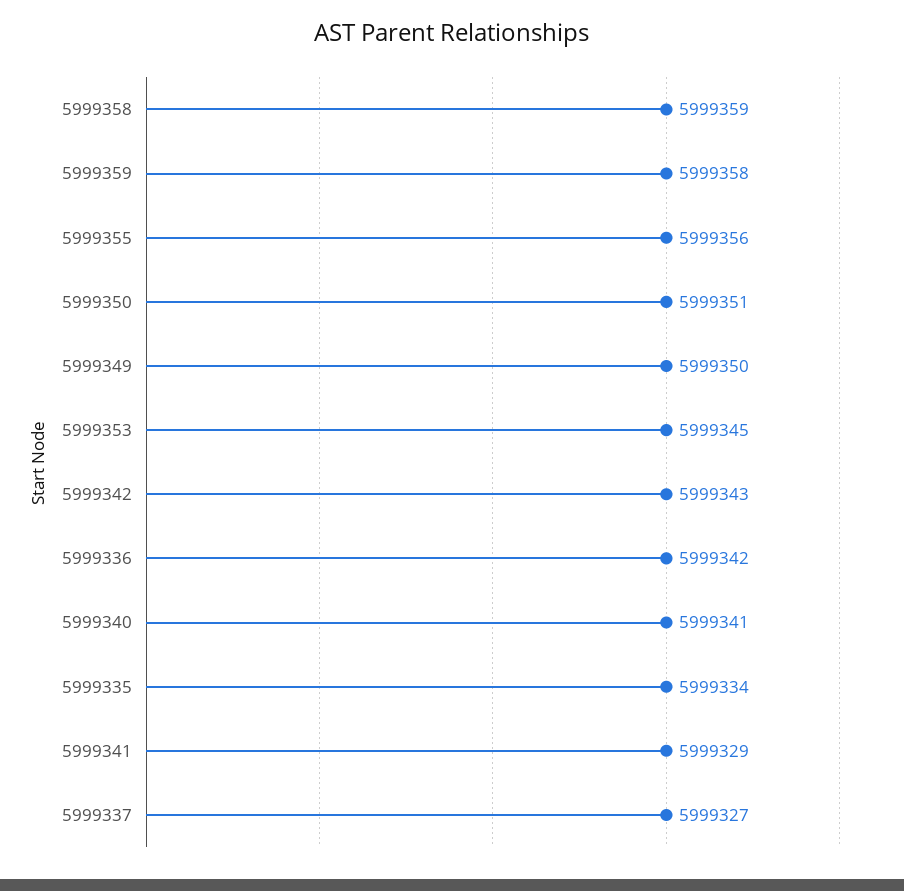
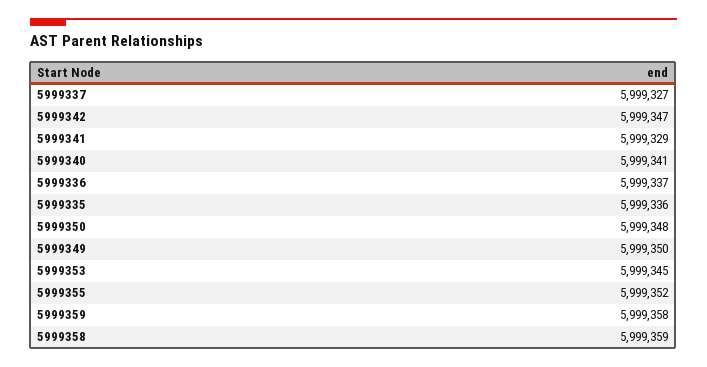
  {
    "5999358": 5999359,
    "5999359": 5999358,
-   "5999355": 5999356,
+   "5999355": 5999352,
-   "5999350": 5999351,
+   "5999350": 5999348,
    "5999349": 5999350,
    "5999353": 5999345,
-   "5999342": 5999343,
+   "5999342": 5999347,
-   "5999336": 5999342,
+   "5999336": 5999337,
    "5999340": 5999341,
-   "5999335": 5999334,
+   "5999335": 5999336,
    "5999341": 5999329,
    "5999337": 5999327
  }

